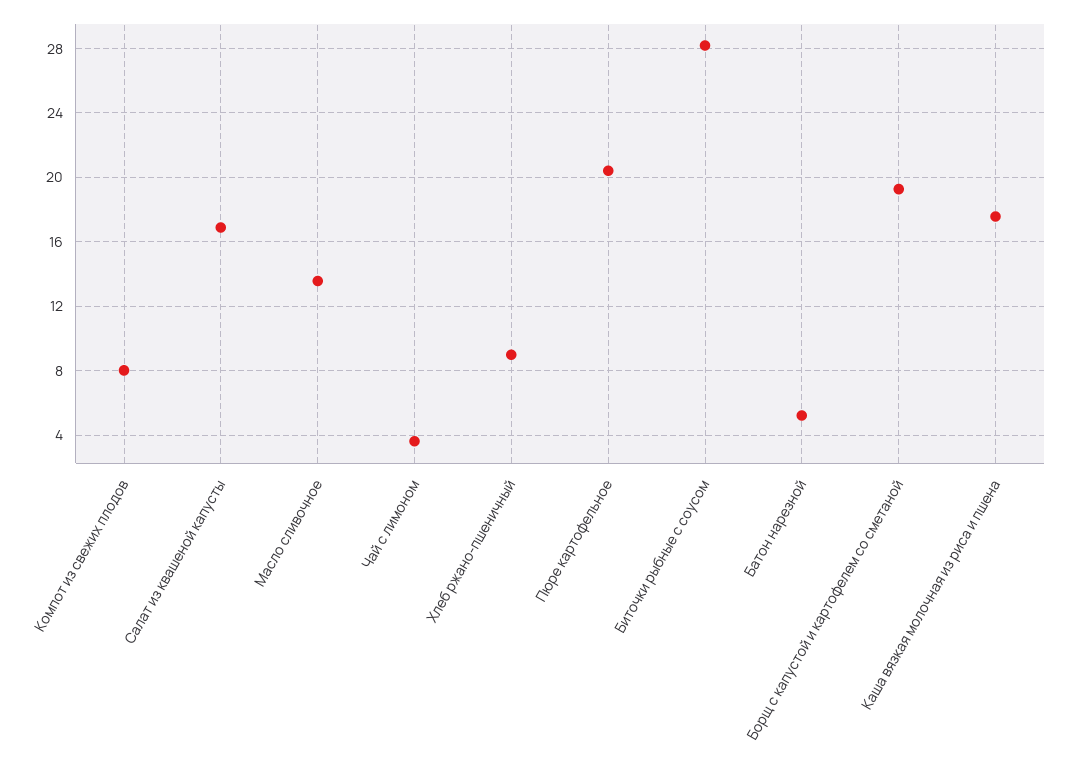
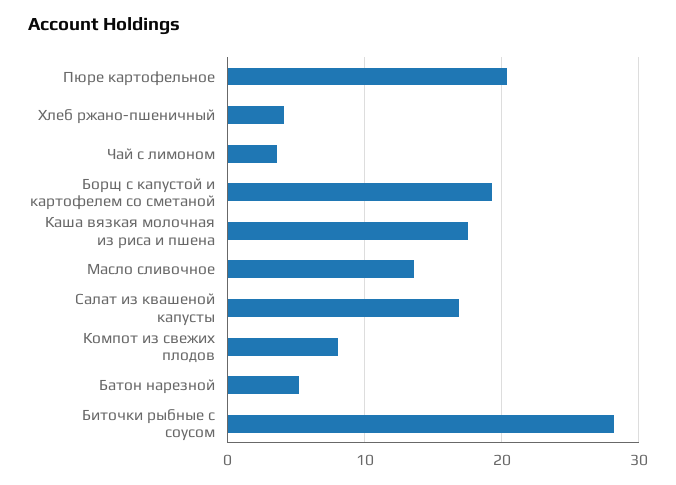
  {
    "Компот из свежих плодов": 8,
    "Салат из квашеной капусты": 17,
    "Масло сливочное": 13.5,
    "Чай с лимоном": 3.5,
-   "Хлеб ржано-пшеничный": 9,
+   "Хлеб ржано-пшеничный": 4,
    "Пюре картофельное": 20.5,
    "Биточки рыбные с соусом": 28,
    "Батон нарезной": 5,
    "Борщ с капустой и картофелем со сметаной": 19.5,
    "Каша вязкая молочная из риса и пшена": 17.5
  }

